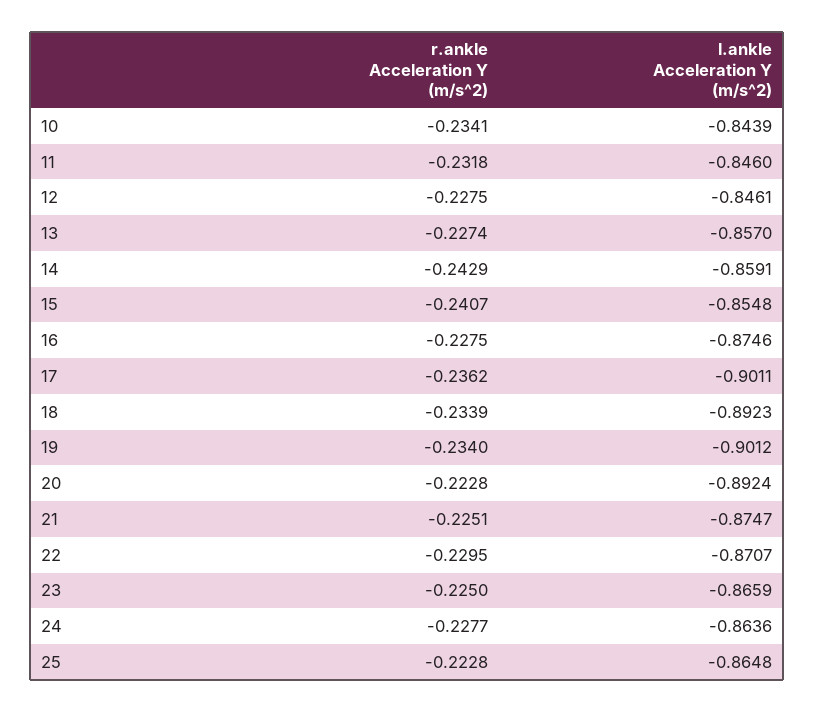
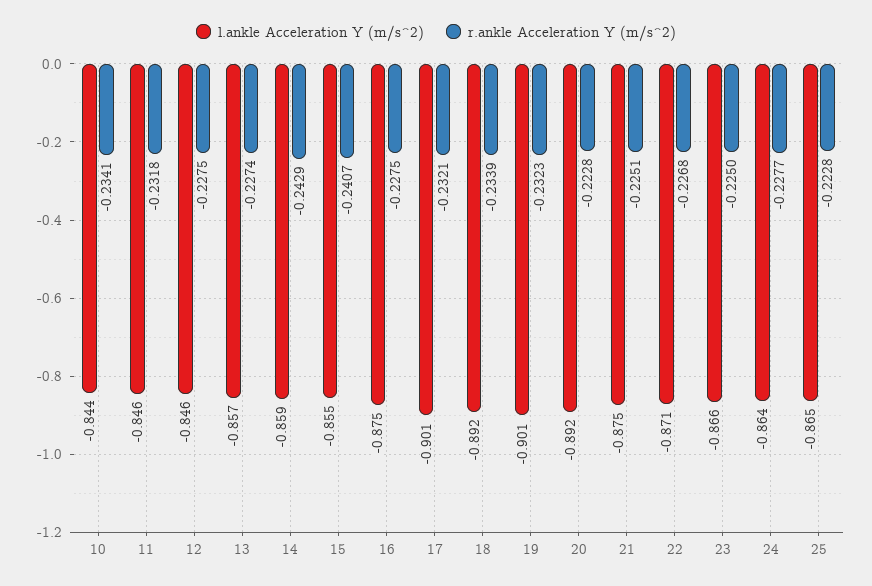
  {
    "r.ankle Acceleration Y (m/s^2)": {
      "10": -0.2341,
      "11": -0.2318,
      "12": -0.2275,
      "13": -0.2274,
      "14": -0.2429,
      "15": -0.2407,
      "16": -0.2275,
-     "17": -0.2362,
+     "17": -0.2321,
      "18": -0.2339,
-     "19": -0.234,
+     "19": -0.2323,
      "20": -0.2228,
      "21": -0.2251,
-     "22": -0.2295,
+     "22": -0.2268,
      "23": -0.225,
      "24": -0.2277,
      "25": -0.2228
    },
    "l.ankle Acceleration Y (m/s^2)": {
      "10": -0.8439,
      "11": -0.846,
      "12": -0.8461,
      "13": -0.857,
      "14": -0.8591,
      "15": -0.8548,
      "16": -0.8746,
      "17": -0.9011,
      "18": -0.8923,
      "19": -0.9012,
      "20": -0.8924,
      "21": -0.8747,
      "22": -0.8707,
      "23": -0.8659,
      "24": -0.8636,
      "25": -0.8648
    }
  }

